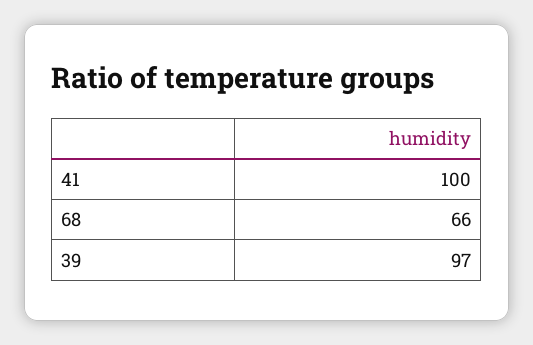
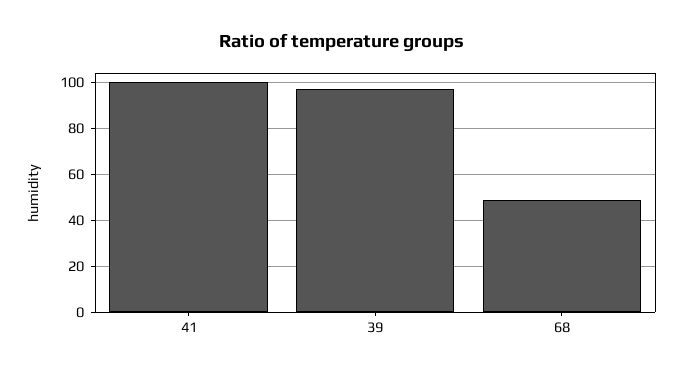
  {
    "41": 100,
-   "68": 66,
+   "68": 50,
    "39": 97
  }

